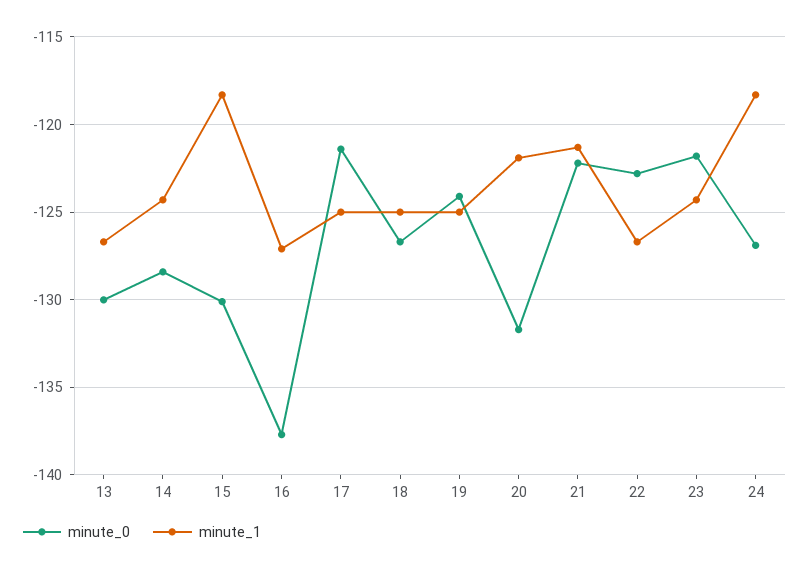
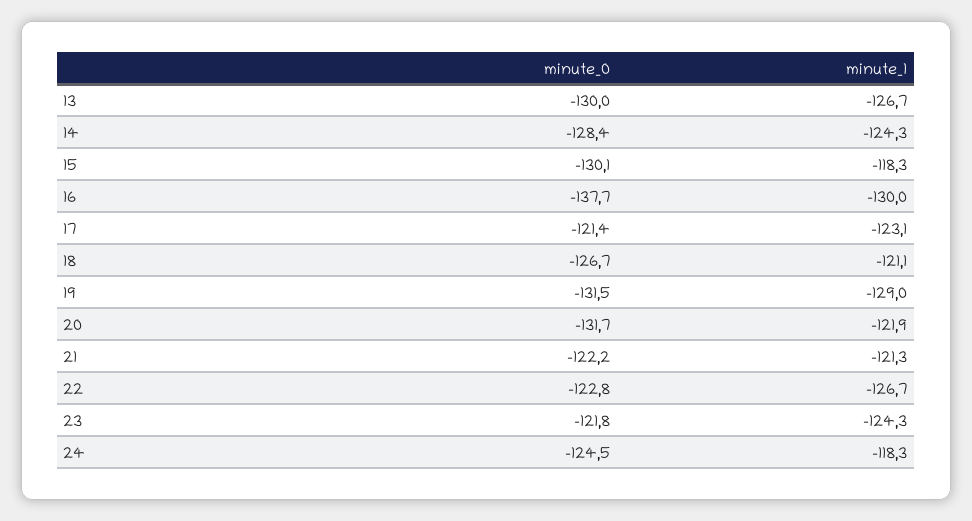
  {
    "minute_0": {
      "13": -130,
      "14": -128.4,
      "15": -130.1,
      "16": -137.7,
      "17": -121.4,
      "18": -126.7,
-     "19": -124,
+     "19": -131.5,
      "20": -131.7,
      "21": -122.2,
      "22": -122.8,
      "23": -121.8,
-     "24": -127
+     "24": -124.5
    },
    "minute_1": {
      "13": -126.7,
      "14": -124.3,
      "15": -118.3,
-     "16": -127,
+     "16": -130,
-     "17": -125,
+     "17": -123.1,
-     "18": -125,
+     "18": -121.1,
-     "19": -125,
+     "19": -129,
      "20": -121.9,
      "21": -121.3,
      "22": -126.7,
      "23": -124.3,
      "24": -118.3
    }
  }

